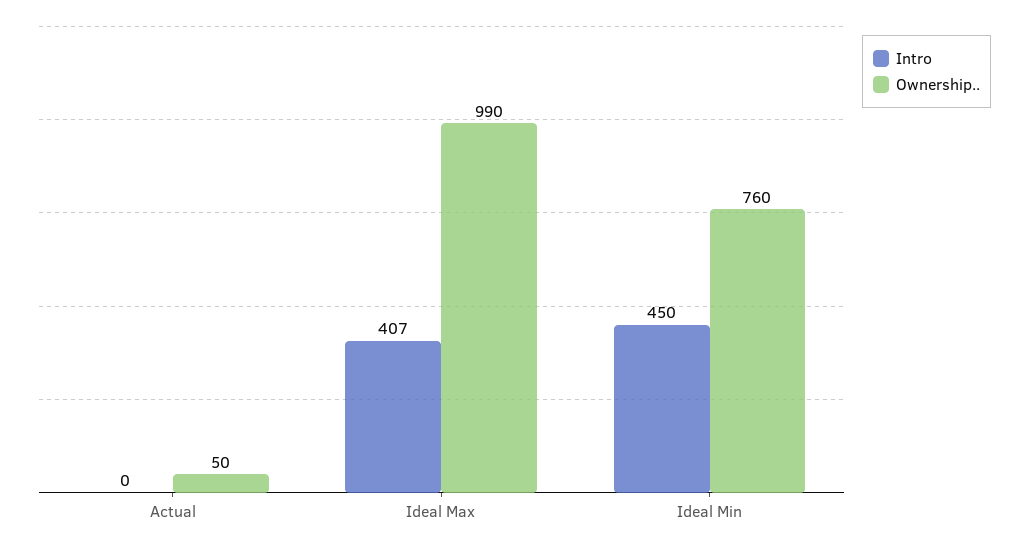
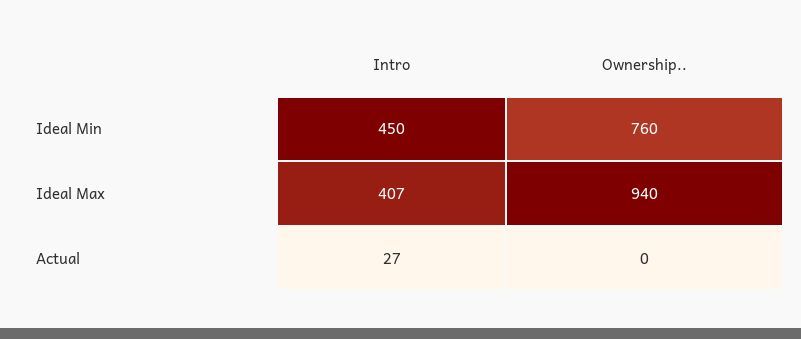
  {
    "Intro": {
-     "Actual": 0,
+     "Actual": 27,
      "Ideal Max": 407,
      "Ideal Min": 450
    },
    "Ownership..": {
-     "Actual": 50,
+     "Actual": 0,
-     "Ideal Max": 990,
+     "Ideal Max": 940,
      "Ideal Min": 760
    }
  }

